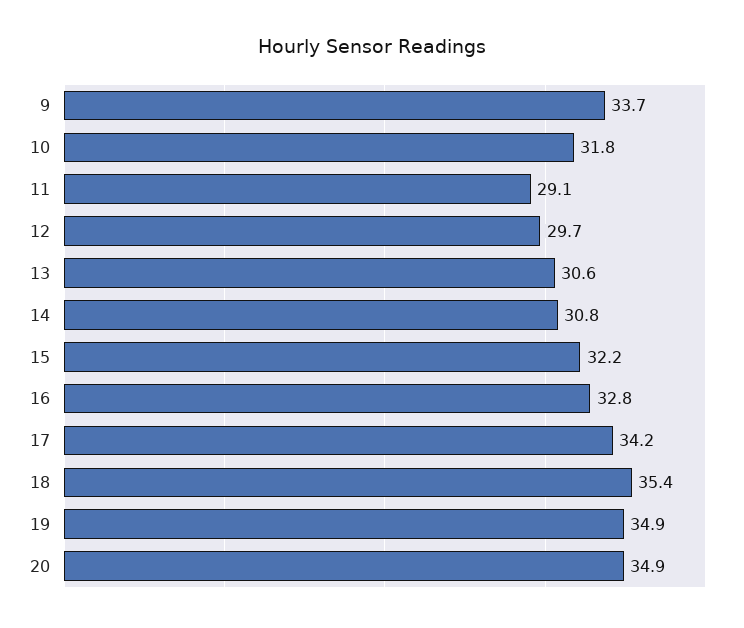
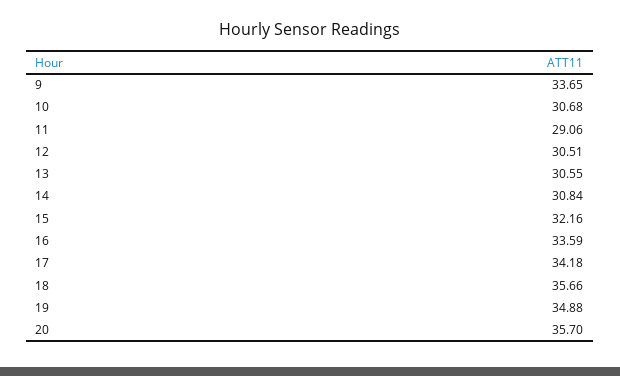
  {
    "9": 33.65,
-   "10": 31.8,
+   "10": 30.68,
    "11": 29.06,
-   "12": 29.7,
+   "12": 30.51,
    "13": 30.55,
    "14": 30.84,
    "15": 32.16,
-   "16": 32.8,
+   "16": 33.59,
    "17": 34.18,
-   "18": 35.4,
+   "18": 35.66,
    "19": 34.88,
-   "20": 34.9
+   "20": 35.7
  }

